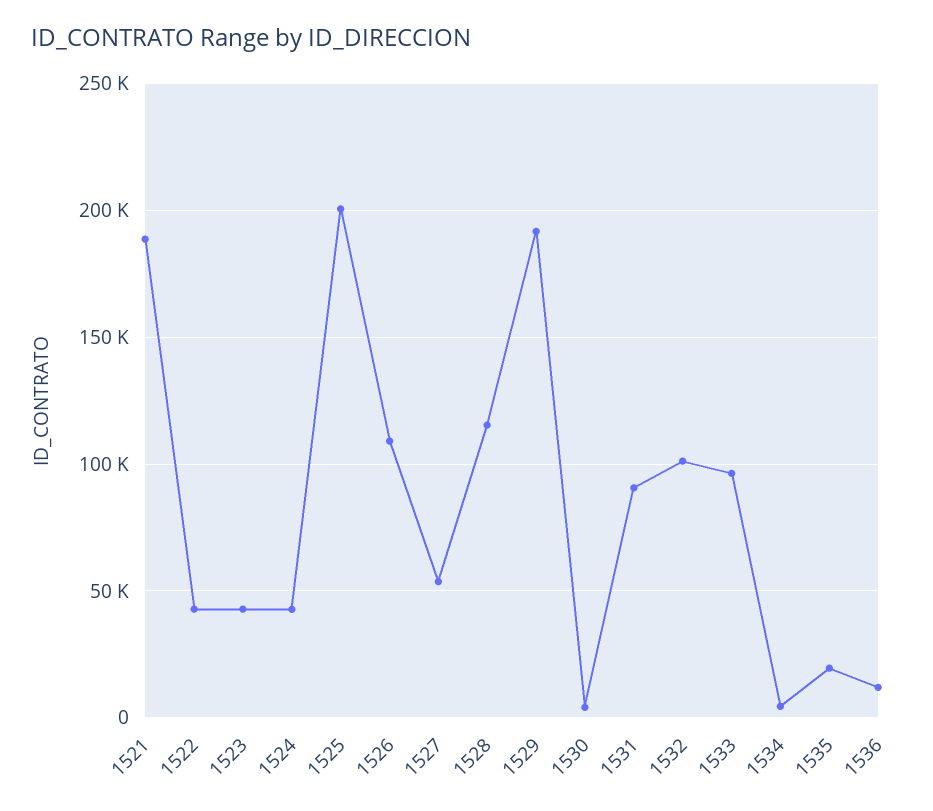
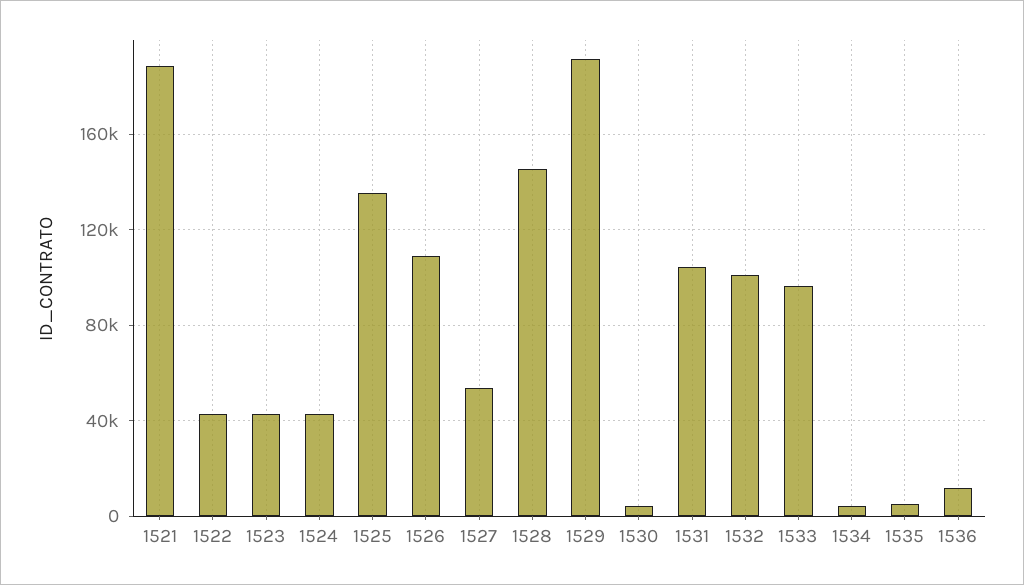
  {
    "1521": 190000,
    "1522": 45000,
    "1523": 45000,
    "1524": 45000,
-   "1525": 200000,
+   "1525": 135000,
    "1526": 110000,
    "1527": 55000,
-   "1528": 115000,
+   "1528": 145000,
    "1529": 190000,
    "1530": 5000,
-   "1531": 90000,
+   "1531": 105000,
    "1532": 100000,
    "1533": 95000,
    "1534": 5000,
-   "1535": 20000,
+   "1535": 5000,
    "1536": 10000
  }

